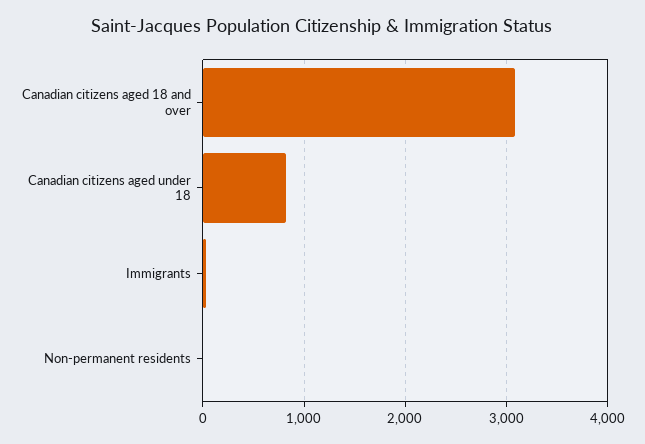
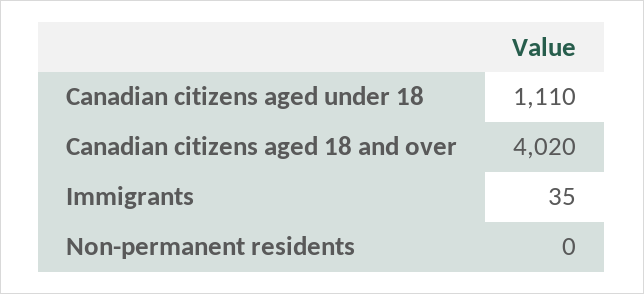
  {
-   "Canadian citizens aged 18 and over": 3100,
+   "Canadian citizens aged 18 and over": 4020,
-   "Canadian citizens aged under 18": 800,
+   "Canadian citizens aged under 18": 1110,
    "Immigrants": 35,
    "Non-permanent residents": 0
  }

